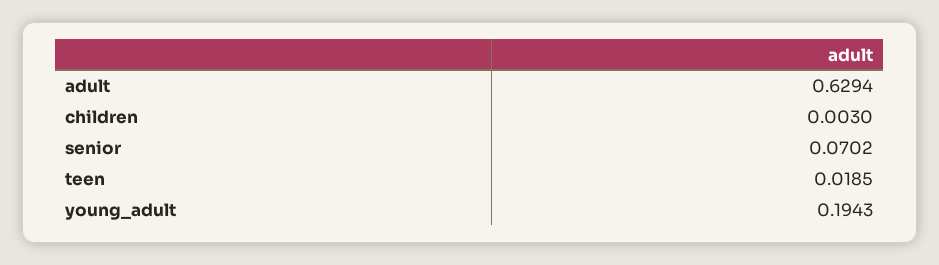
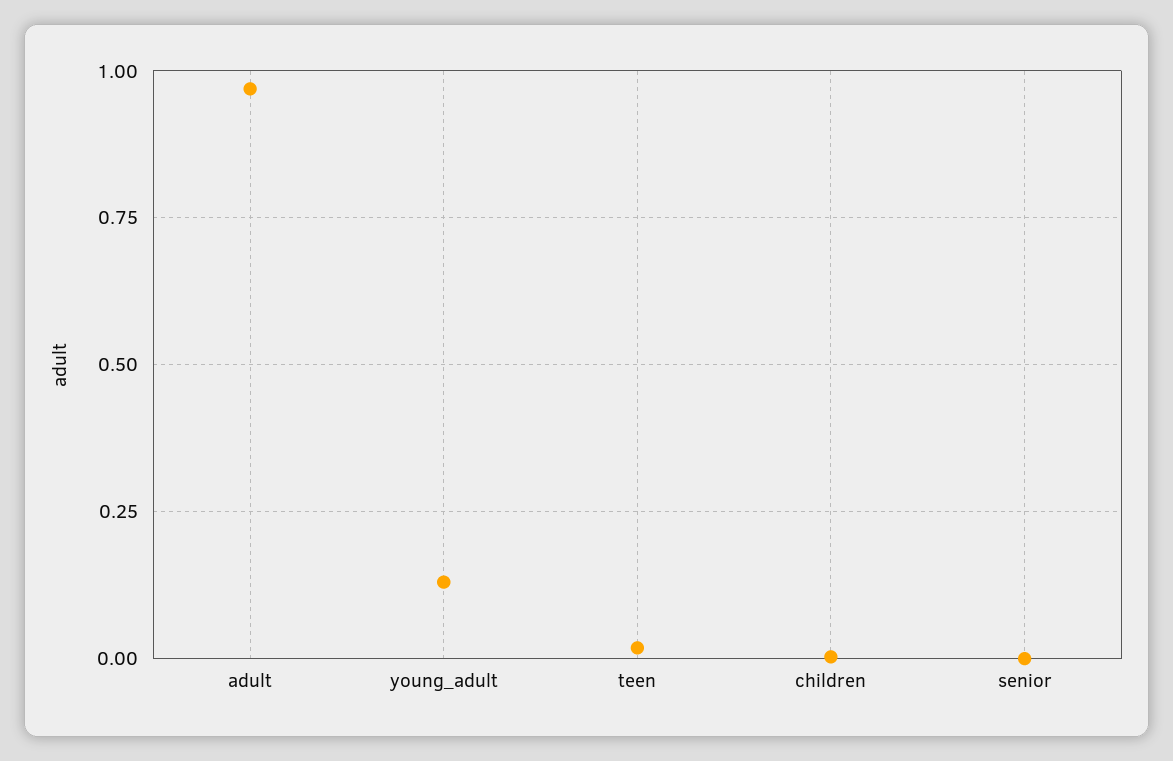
  {
-   "adult": 0.6294,
+   "adult": 0.975,
    "children": 0.003,
-   "senior": 0.0702,
+   "senior": 0,
    "teen": 0.0185,
-   "young_adult": 0.1943
+   "young_adult": 0.125
  }

